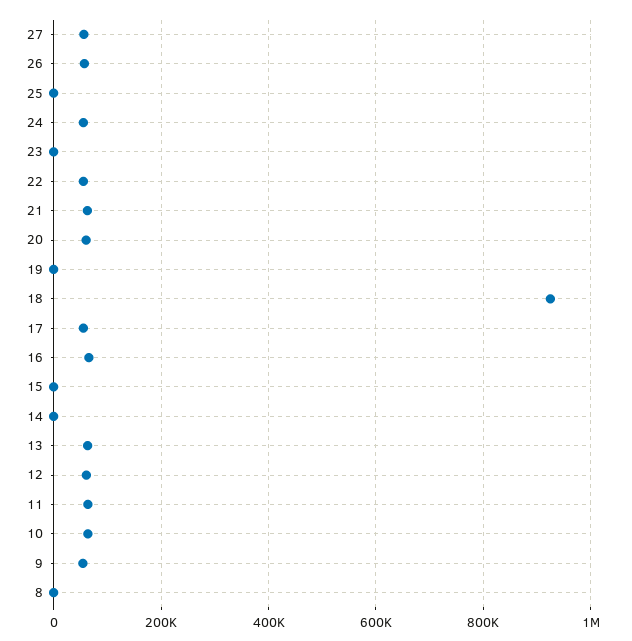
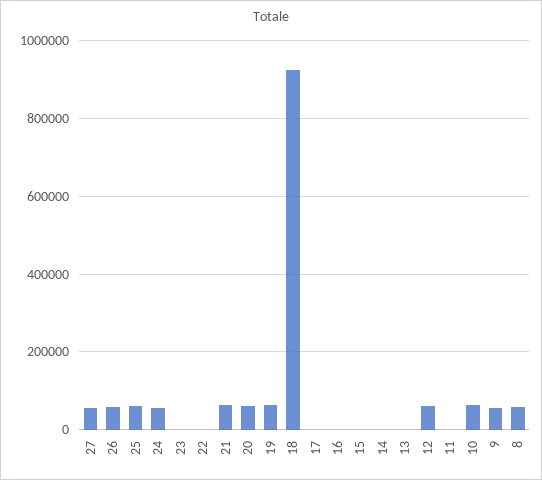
  {
    "27": 60000,
    "26": 60000,
-   "25": 0,
+   "25": 60000,
    "24": 60000,
    "23": 0,
-   "22": 60000,
+   "22": 0,
    "21": 60000,
    "20": 60000,
-   "19": 0,
+   "19": 60000,
    "18": 920000,
-   "17": 60000,
+   "17": 0,
-   "16": 60000,
+   "16": 0,
    "15": 0,
    "14": 0,
-   "13": 60000,
+   "13": 0,
    "12": 60000,
-   "11": 60000,
+   "11": 0,
    "10": 60000,
    "9": 60000,
-   "8": 0
+   "8": 60000
  }

